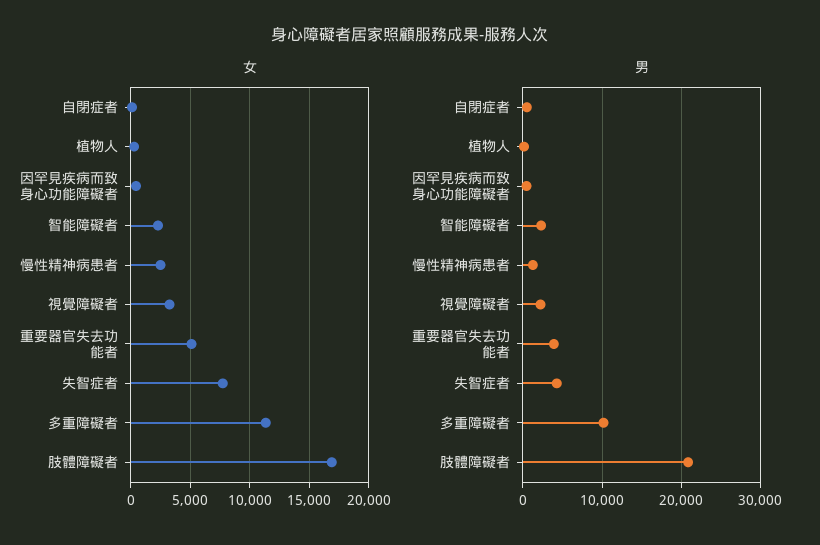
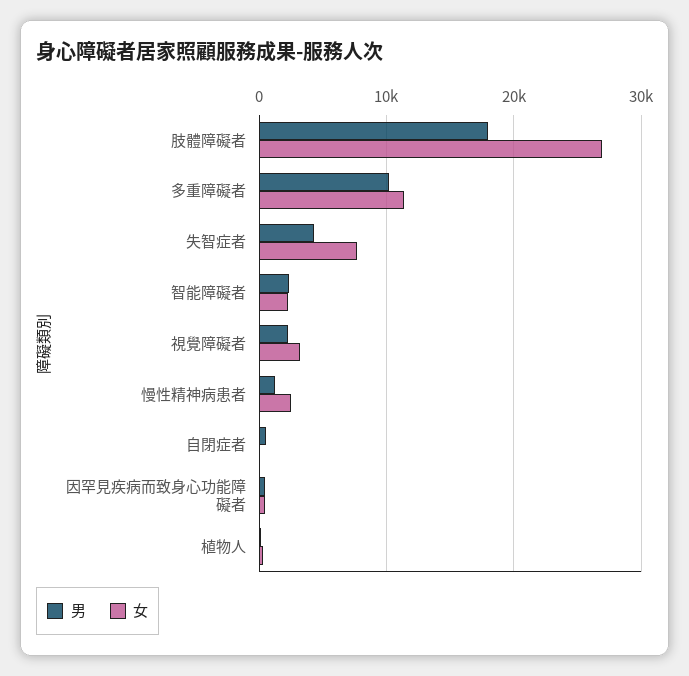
  {
    "女": {
      "自閉症者": 0,
      "植物人": 0,
      "因罕見疾病而致身心功能障礙者": 0,
      "智能障礙者": 2000,
      "慢性精神病患者": 2000,
      "視覺障礙者": 3000,
-     "重要器官失去功能者": 5000,
      "失智症者": 8000,
      "多重障礙者": 11000,
-     "肢體障礙者": 17000
+     "肢體障礙者": 27000
    },
    "男": {
      "自閉症者": 1000,
      "植物人": 0,
      "因罕見疾病而致身心功能障礙者": 0,
      "智能障礙者": 2000,
      "慢性精神病患者": 1000,
      "視覺障礙者": 2000,
-     "重要器官失去功能者": 4000,
      "失智症者": 4000,
      "多重障礙者": 10000,
-     "肢體障礙者": 21000
+     "肢體障礙者": 18000
    }
  }

